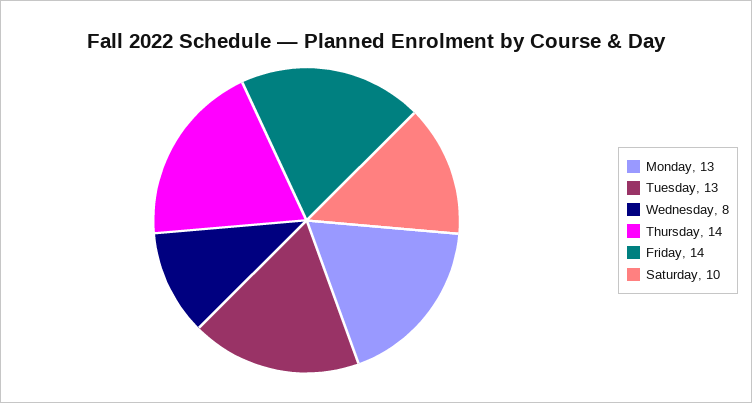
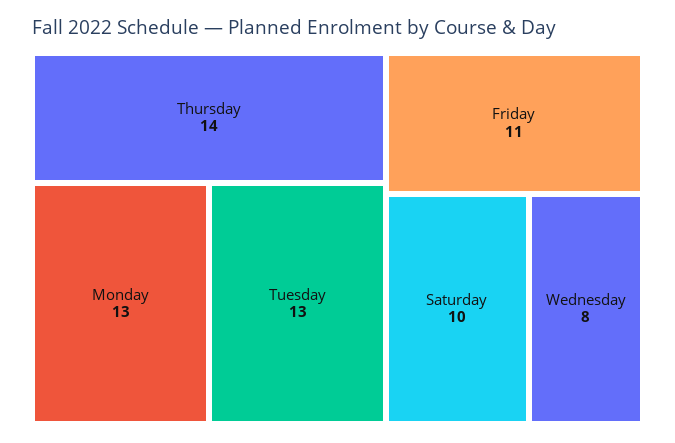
  {
    "Monday": 13,
    "Tuesday": 13,
    "Wednesday": 8,
    "Thursday": 14,
-   "Friday": 14,
+   "Friday": 11,
    "Saturday": 10
  }

